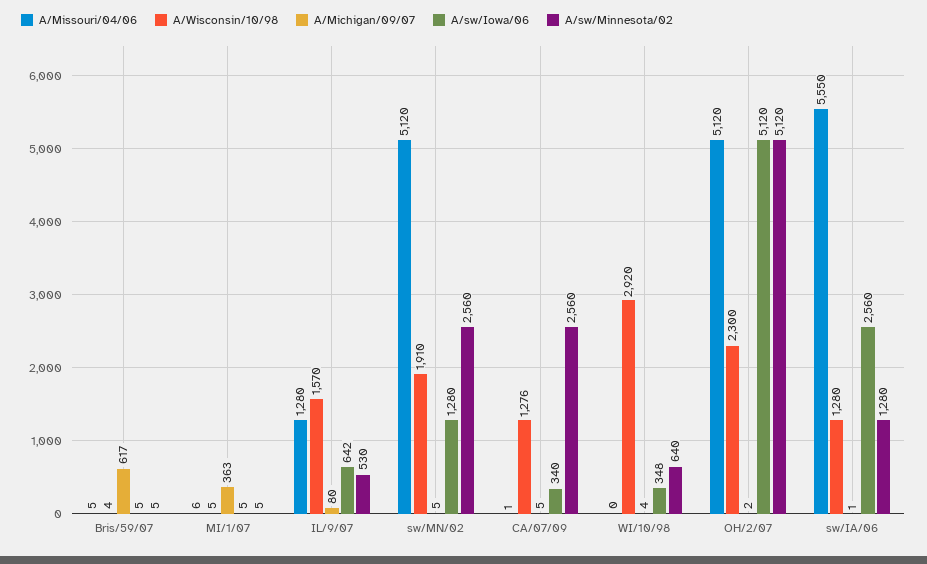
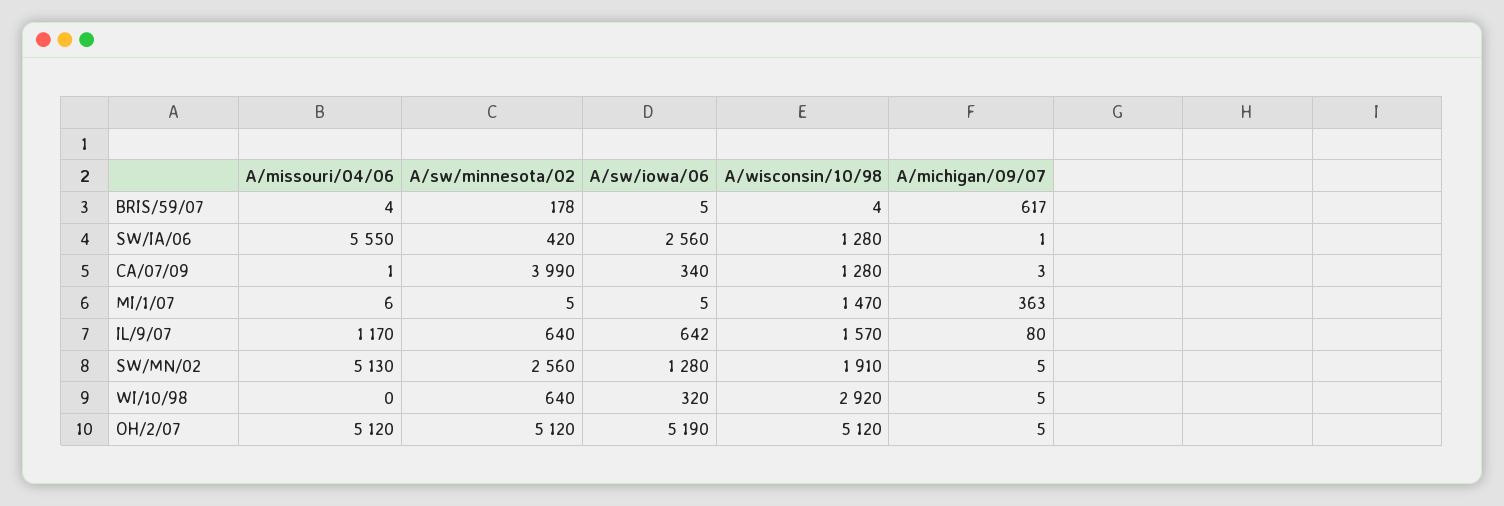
  {
    "A/Missouri/04/06": {
-     "Bris/59/07": 5,
+     "Bris/59/07": 4,
      "MI/1/07": 6,
-     "IL/9/07": 1280,
+     "IL/9/07": 1170,
-     "sw/MN/02": 5120,
+     "sw/MN/02": 5130,
      "CA/07/09": 1,
      "WI/10/98": 0,
      "OH/2/07": 5120,
      "sw/IA/06": 5550
    },
    "A/Wisconsin/10/98": {
      "Bris/59/07": 4,
-     "MI/1/07": 5,
+     "MI/1/07": 1470,
      "IL/9/07": 1570,
      "sw/MN/02": 1910,
-     "CA/07/09": 1276,
+     "CA/07/09": 1280,
      "WI/10/98": 2920,
-     "OH/2/07": 2300,
+     "OH/2/07": 5120,
      "sw/IA/06": 1280
    },
    "A/Michigan/09/07": {
      "Bris/59/07": 617,
      "MI/1/07": 363,
      "IL/9/07": 80,
      "sw/MN/02": 5,
-     "CA/07/09": 5,
+     "CA/07/09": 3,
-     "WI/10/98": 4,
+     "WI/10/98": 5,
-     "OH/2/07": 2,
+     "OH/2/07": 5,
      "sw/IA/06": 1
    },
    "A/sw/Iowa/06": {
      "Bris/59/07": 5,
      "MI/1/07": 5,
      "IL/9/07": 642,
      "sw/MN/02": 1280,
      "CA/07/09": 340,
-     "WI/10/98": 348,
+     "WI/10/98": 320,
-     "OH/2/07": 5120,
+     "OH/2/07": 5190,
      "sw/IA/06": 2560
    },
    "A/sw/Minnesota/02": {
-     "Bris/59/07": 5,
+     "Bris/59/07": 178,
      "MI/1/07": 5,
-     "IL/9/07": 530,
+     "IL/9/07": 640,
      "sw/MN/02": 2560,
-     "CA/07/09": 2560,
+     "CA/07/09": 3990,
      "WI/10/98": 640,
      "OH/2/07": 5120,
-     "sw/IA/06": 1280
+     "sw/IA/06": 420
    }
  }

